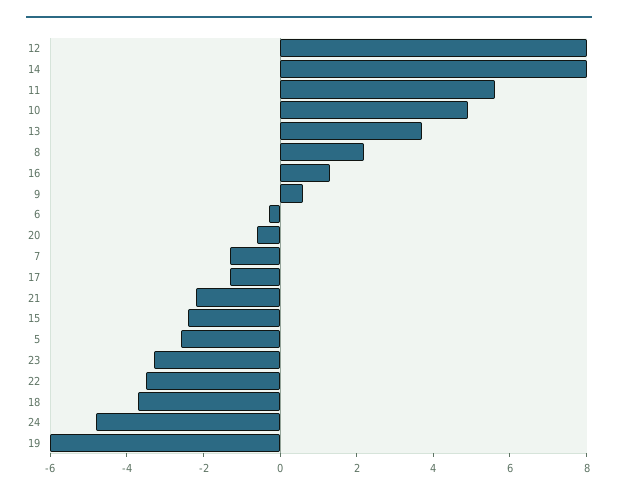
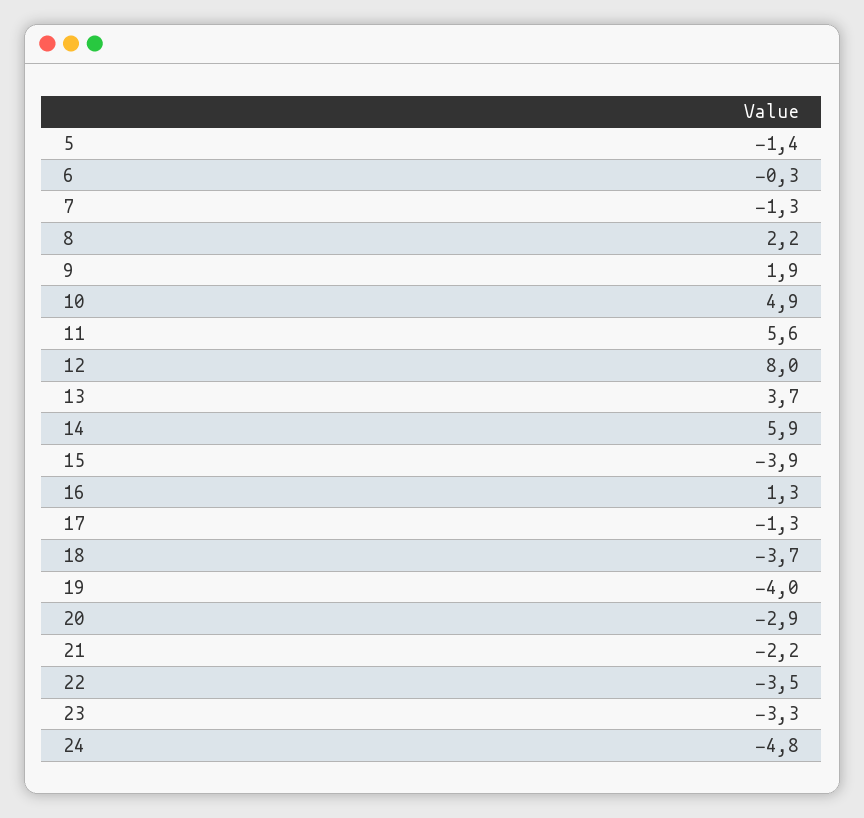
  {
    "12": 8,
-   "14": 8,
+   "14": 5.9,
    "11": 5.6,
    "10": 4.9,
    "13": 3.7,
    "8": 2.2,
    "16": 1.3,
-   "9": 0.5,
+   "9": 1.9,
    "6": -0.3,
-   "20": -0.5,
+   "20": -2.9,
    "7": -1.3,
    "17": -1.3,
    "21": -2.2,
-   "15": -2.5,
+   "15": -3.9,
-   "5": -2.5,
+   "5": -1.4,
    "23": -3.3,
    "22": -3.5,
    "18": -3.7,
    "24": -4.8,
-   "19": -6
+   "19": -4
  }

